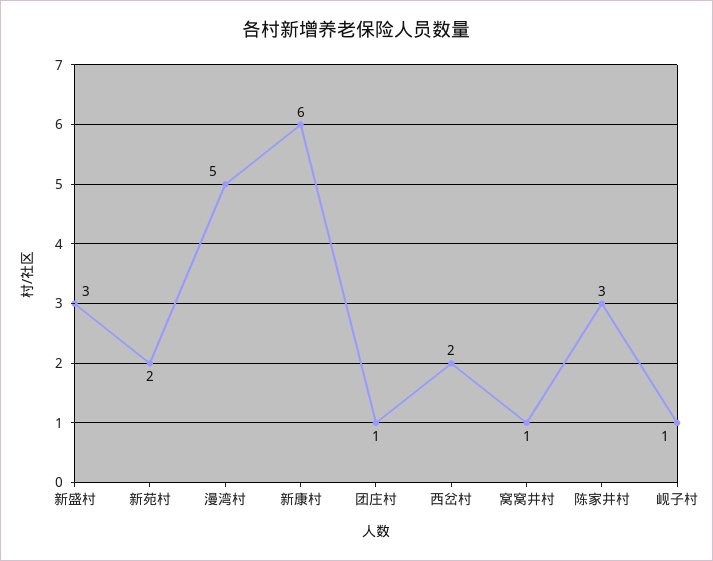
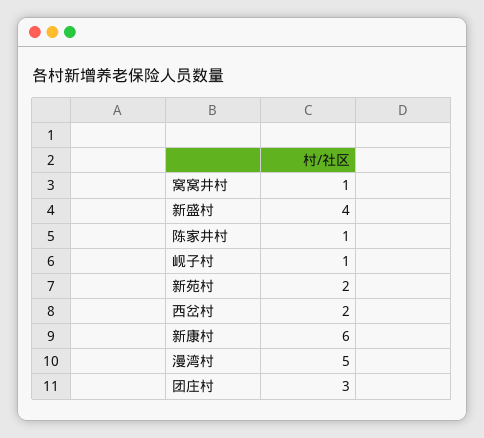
  {
-   "新盛村": 3,
+   "新盛村": 4,
    "新苑村": 2,
    "漫湾村": 5,
    "新康村": 6,
-   "团庄村": 1,
+   "团庄村": 3,
    "西岔村": 2,
    "窝窝井村": 1,
-   "陈家井村": 3,
+   "陈家井村": 1,
    "岘子村": 1
  }

